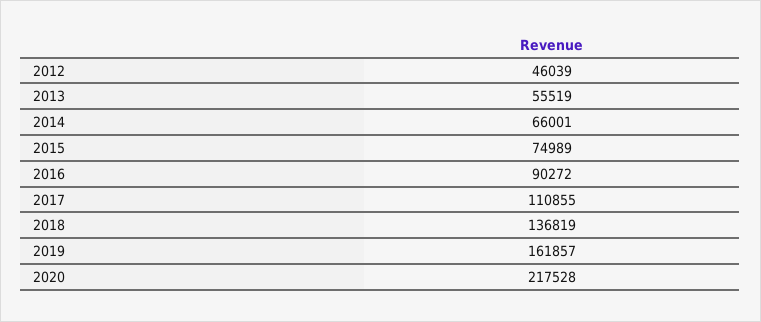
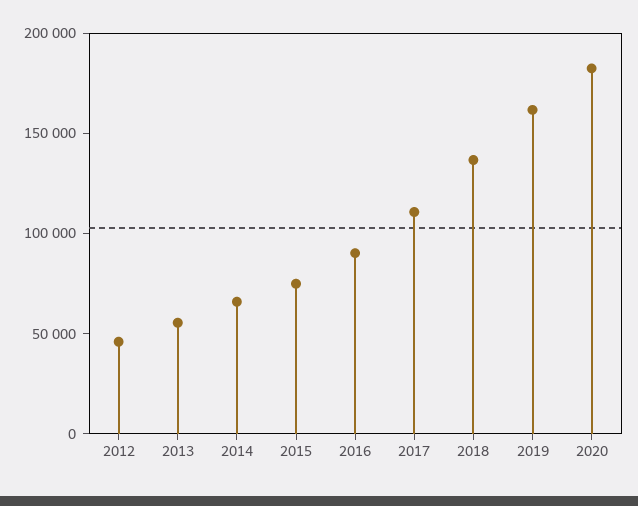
  {
    "2012": 46039,
    "2013": 55519,
    "2014": 66001,
    "2015": 74989,
    "2016": 90272,
    "2017": 110855,
    "2018": 136819,
    "2019": 161857,
-   "2020": 217528
+   "2020": 180000
  }

